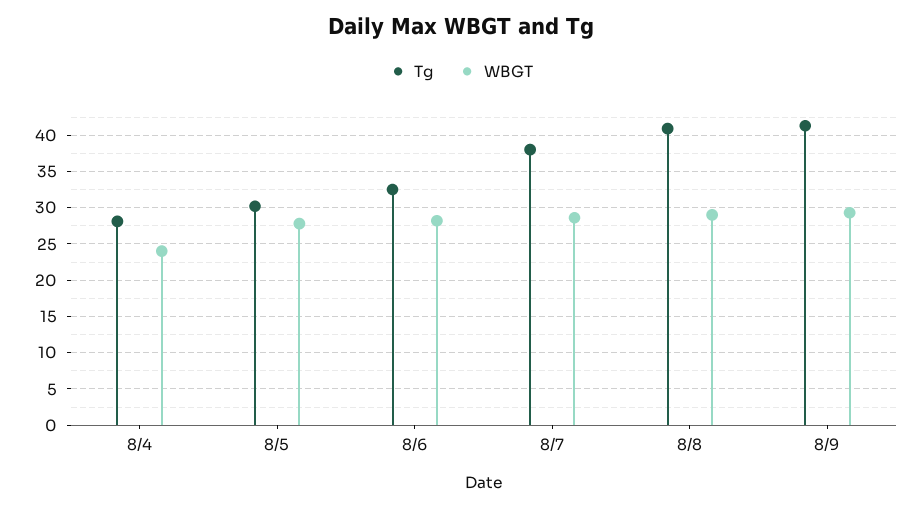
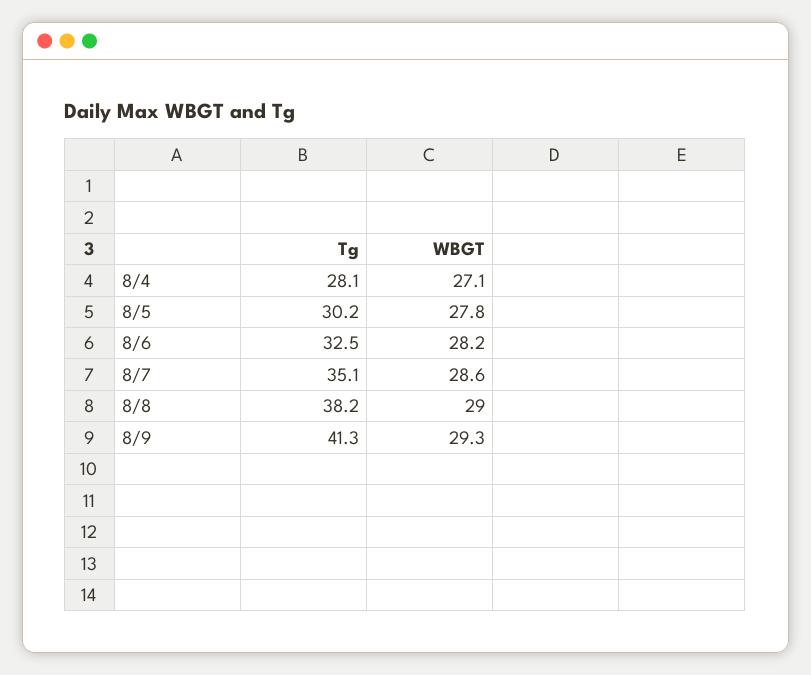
  {
    "Tg": {
      "8/4": 28.1,
      "8/5": 30.2,
      "8/6": 32.5,
-     "8/7": 38,
+     "8/7": 35.1,
-     "8/8": 41,
+     "8/8": 38.2,
      "8/9": 41.3
    },
    "WBGT": {
-     "8/4": 24,
+     "8/4": 27.1,
      "8/5": 27.8,
      "8/6": 28.2,
      "8/7": 28.6,
      "8/8": 29,
      "8/9": 29.3
    }
  }

